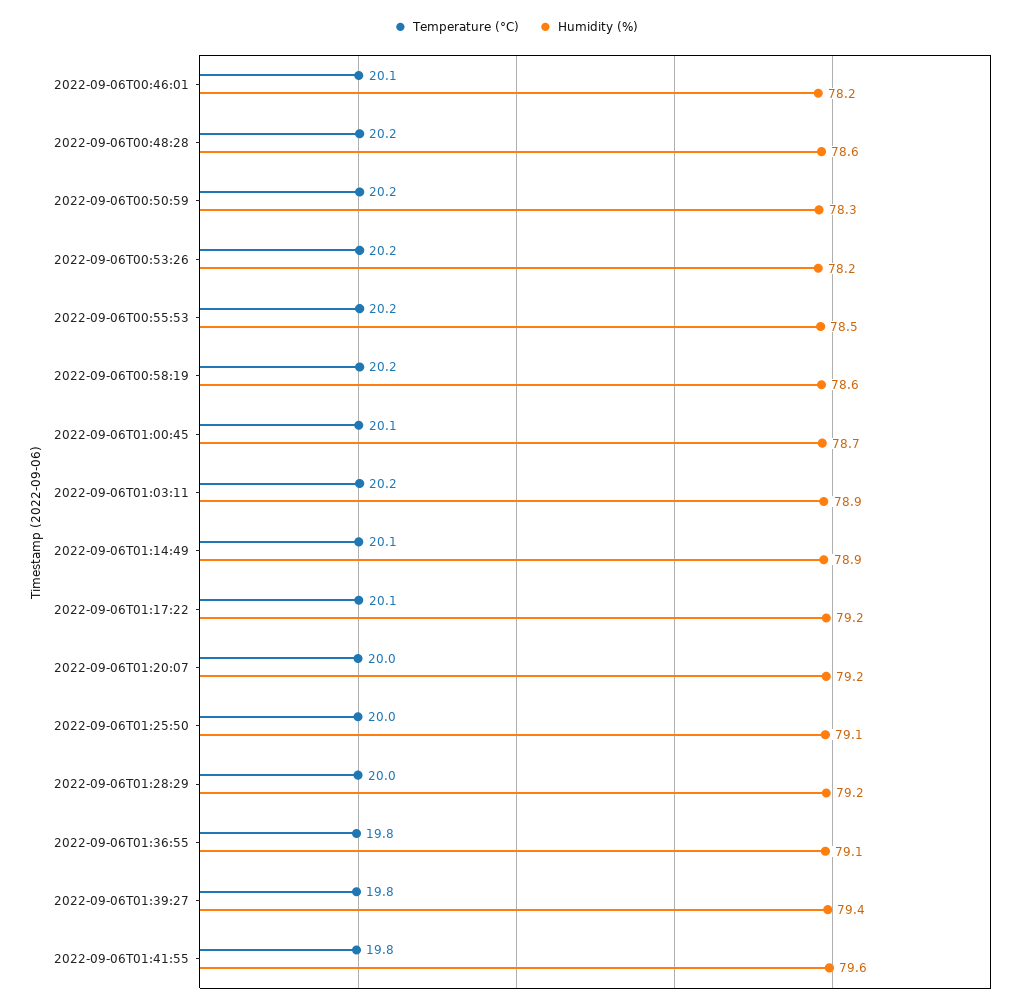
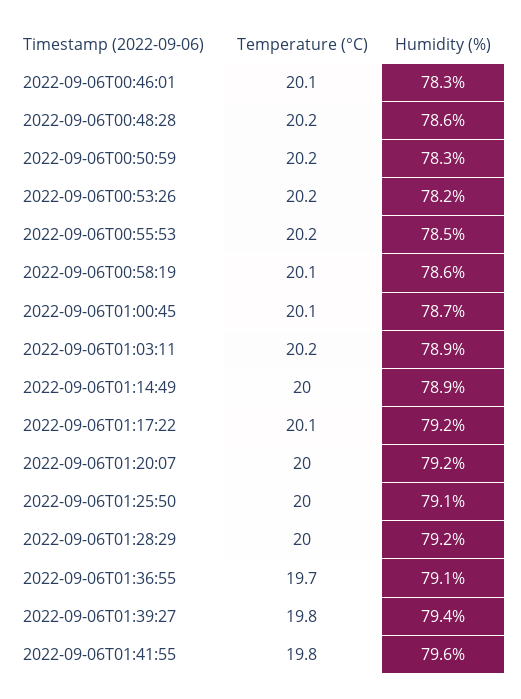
  {
    "Temperature (°C)": {
      "2022-09-06T00:46:01": 20.1,
      "2022-09-06T00:48:28": 20.2,
      "2022-09-06T00:50:59": 20.2,
      "2022-09-06T00:53:26": 20.2,
      "2022-09-06T00:55:53": 20.2,
-     "2022-09-06T00:58:19": 20.2,
+     "2022-09-06T00:58:19": 20.1,
      "2022-09-06T01:00:45": 20.1,
      "2022-09-06T01:03:11": 20.2,
-     "2022-09-06T01:14:49": 20.1,
+     "2022-09-06T01:14:49": 20,
      "2022-09-06T01:17:22": 20.1,
      "2022-09-06T01:20:07": 20,
      "2022-09-06T01:25:50": 20,
      "2022-09-06T01:28:29": 20,
-     "2022-09-06T01:36:55": 19.8,
+     "2022-09-06T01:36:55": 19.7,
      "2022-09-06T01:39:27": 19.8,
      "2022-09-06T01:41:55": 19.8
    },
    "Humidity (%)": {
-     "2022-09-06T00:46:01": 78.2,
+     "2022-09-06T00:46:01": 78.3,
      "2022-09-06T00:48:28": 78.6,
      "2022-09-06T00:50:59": 78.3,
      "2022-09-06T00:53:26": 78.2,
      "2022-09-06T00:55:53": 78.5,
      "2022-09-06T00:58:19": 78.6,
      "2022-09-06T01:00:45": 78.7,
      "2022-09-06T01:03:11": 78.9,
      "2022-09-06T01:14:49": 78.9,
      "2022-09-06T01:17:22": 79.2,
      "2022-09-06T01:20:07": 79.2,
      "2022-09-06T01:25:50": 79.1,
      "2022-09-06T01:28:29": 79.2,
      "2022-09-06T01:36:55": 79.1,
      "2022-09-06T01:39:27": 79.4,
      "2022-09-06T01:41:55": 79.6
    }
  }

